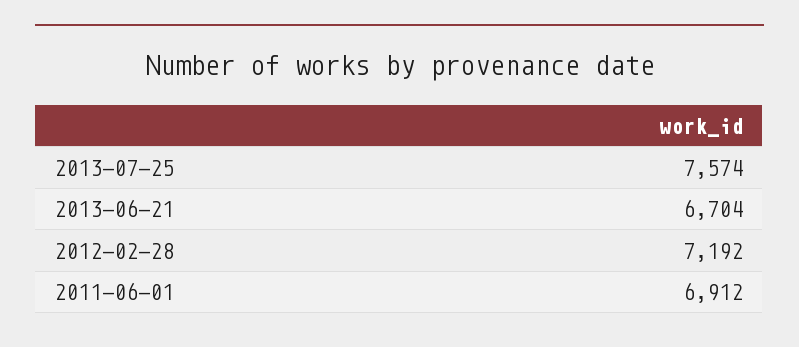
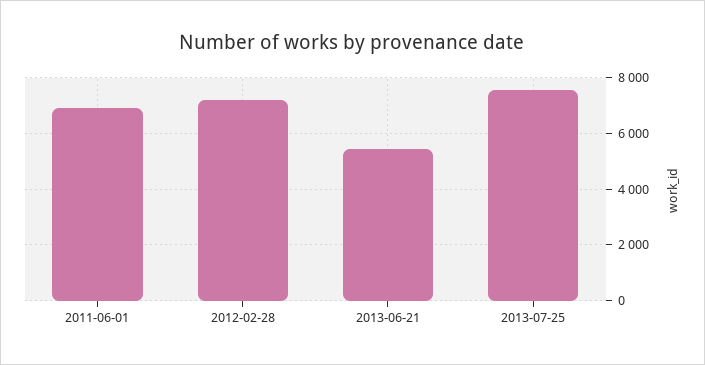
  {
    "2013-07-25": 7574,
-   "2013-06-21": 6704,
+   "2013-06-21": 5500,
    "2012-02-28": 7192,
    "2011-06-01": 6912
  }

